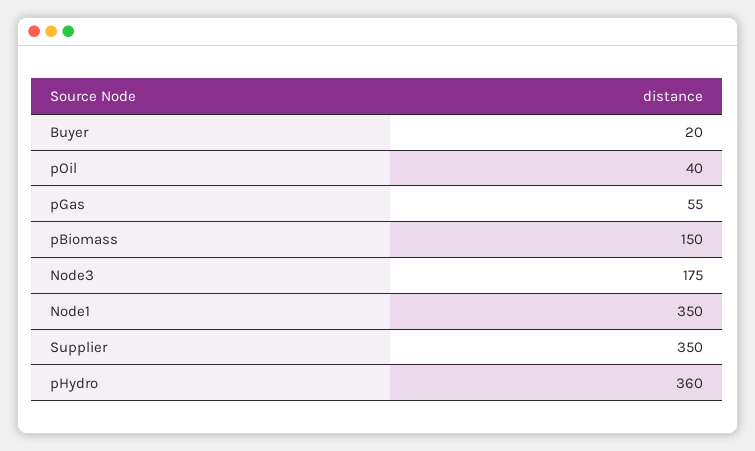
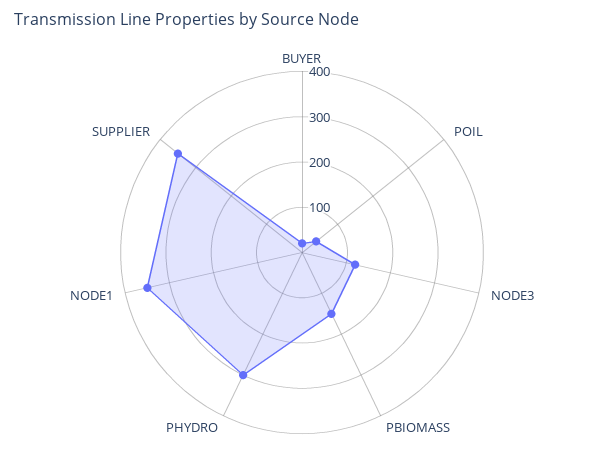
  {
    "Buyer": 20,
    "pOil": 40,
-   "pGas": 55,
    "pBiomass": 150,
-   "Node3": 175,
+   "Node3": 120,
    "Node1": 350,
    "Supplier": 350,
-   "pHydro": 360
+   "pHydro": 300
  }

